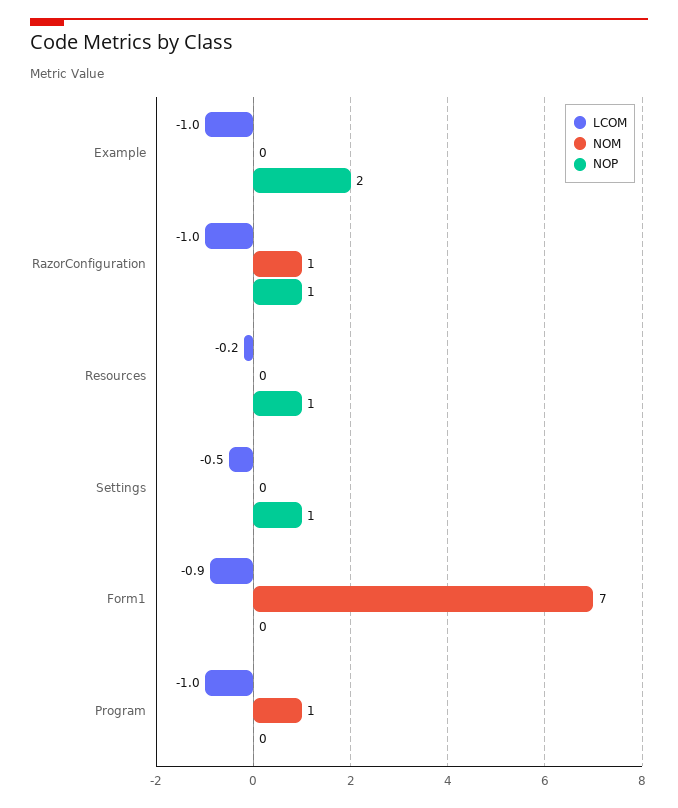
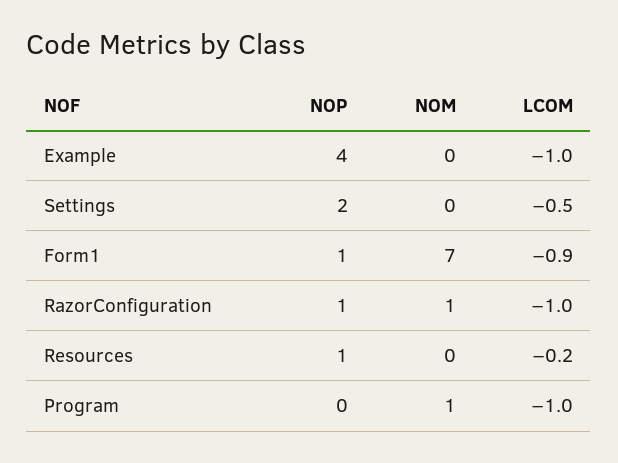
  {
    "LCOM": {
      "Example": -1,
      "RazorConfiguration": -1,
      "Resources": -0.2,
      "Settings": -0.5,
      "Form1": -0.9,
      "Program": -1
    },
    "NOM": {
      "Example": 0,
      "RazorConfiguration": 1,
      "Resources": 0,
      "Settings": 0,
      "Form1": 7,
      "Program": 1
    },
    "NOP": {
-     "Example": 2,
+     "Example": 4,
      "RazorConfiguration": 1,
      "Resources": 1,
-     "Settings": 1,
+     "Settings": 2,
-     "Form1": 0,
+     "Form1": 1,
      "Program": 0
    }
  }

